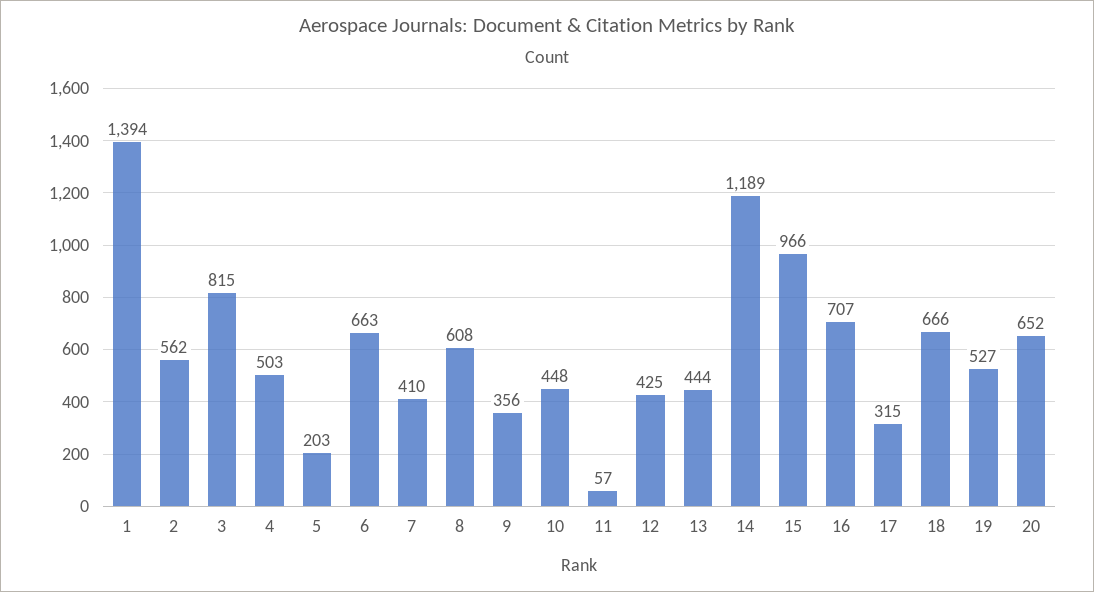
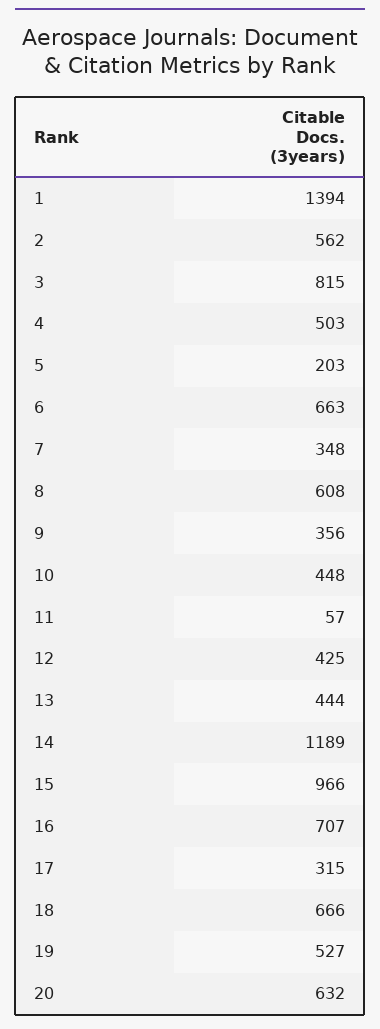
  {
    "1": 1394,
    "2": 562,
    "3": 815,
    "4": 503,
    "5": 203,
    "6": 663,
-   "7": 410,
+   "7": 348,
    "8": 608,
    "9": 356,
    "10": 448,
    "11": 57,
    "12": 425,
    "13": 444,
    "14": 1189,
    "15": 966,
    "16": 707,
    "17": 315,
    "18": 666,
    "19": 527,
-   "20": 652
+   "20": 632
  }

